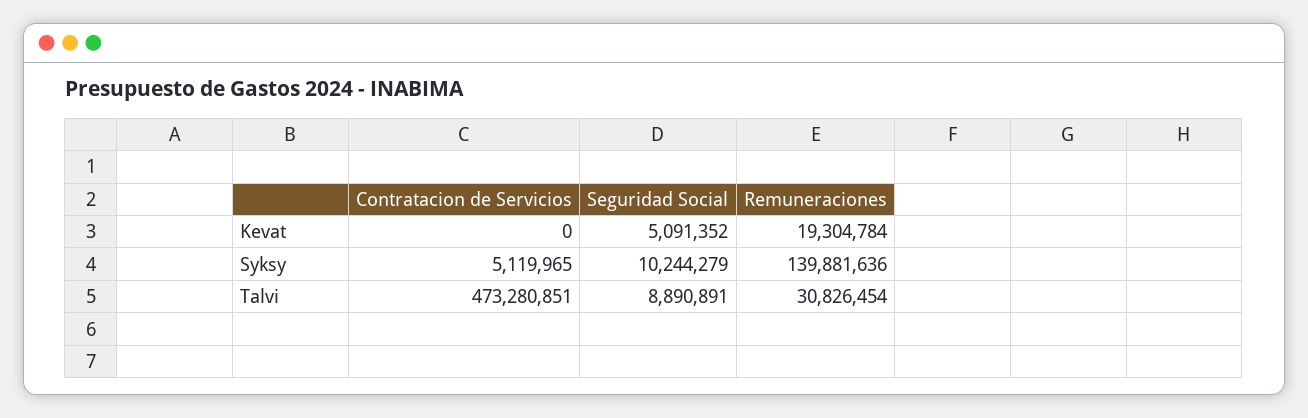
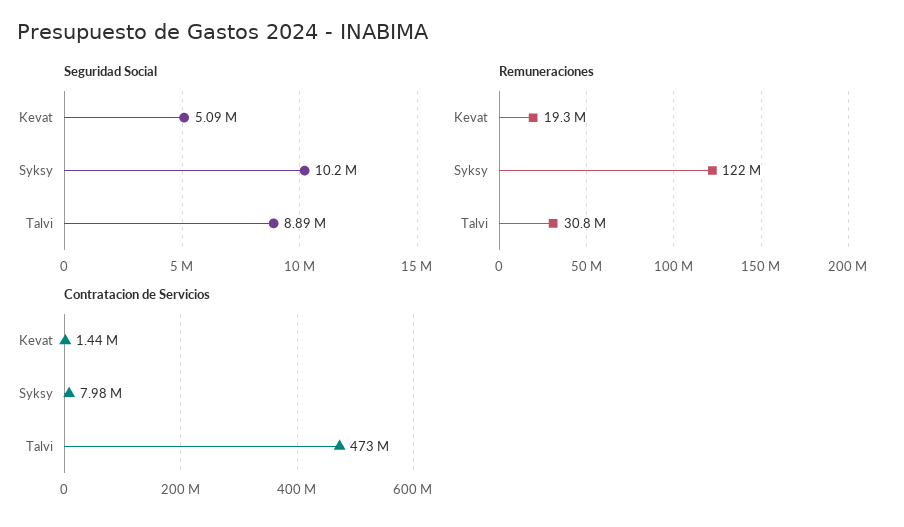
  {
    "Contratacion de Servicios": {
-     "Kevat": 0,
+     "Kevat": 1440000,
-     "Syksy": 5119965,
+     "Syksy": 7980000,
      "Talvi": 473280851
    },
    "Seguridad Social": {
      "Kevat": 5091352,
      "Syksy": 10244279,
      "Talvi": 8890891
    },
    "Remuneraciones": {
      "Kevat": 19304784,
-     "Syksy": 139881636,
+     "Syksy": 122000000,
      "Talvi": 30826454
    }
  }

